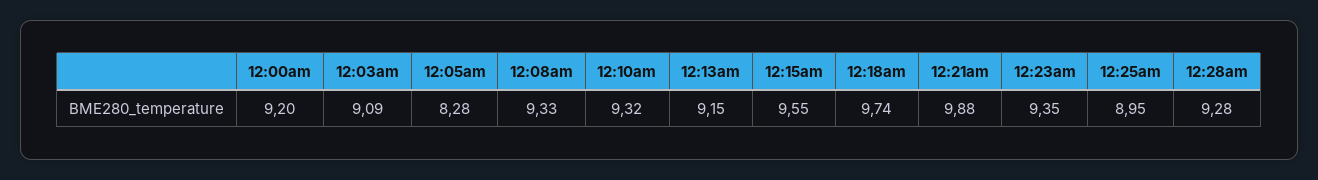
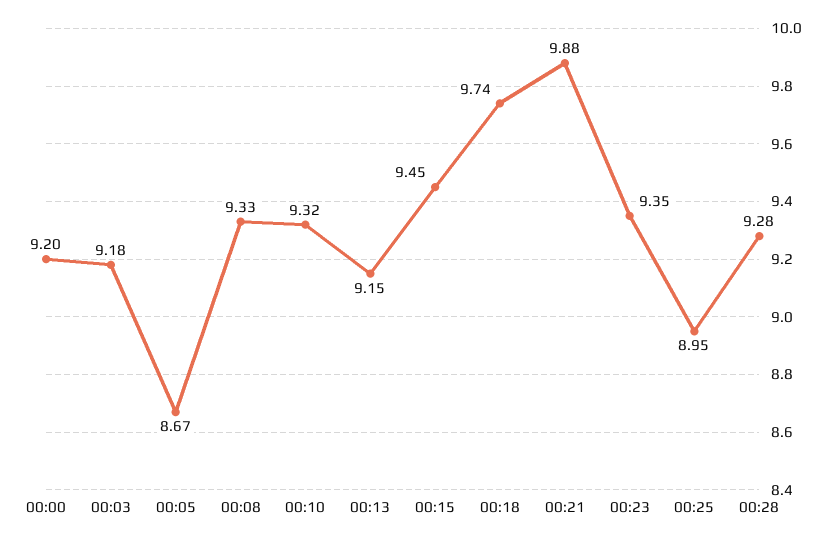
  {
    "12:00am": 9.2,
-   "12:03am": 9.09,
+   "12:03am": 9.18,
-   "12:05am": 8.28,
+   "12:05am": 8.67,
    "12:08am": 9.33,
    "12:10am": 9.32,
    "12:13am": 9.15,
-   "12:15am": 9.55,
+   "12:15am": 9.45,
    "12:18am": 9.74,
    "12:21am": 9.88,
    "12:23am": 9.35,
    "12:25am": 8.95,
    "12:28am": 9.28
  }

